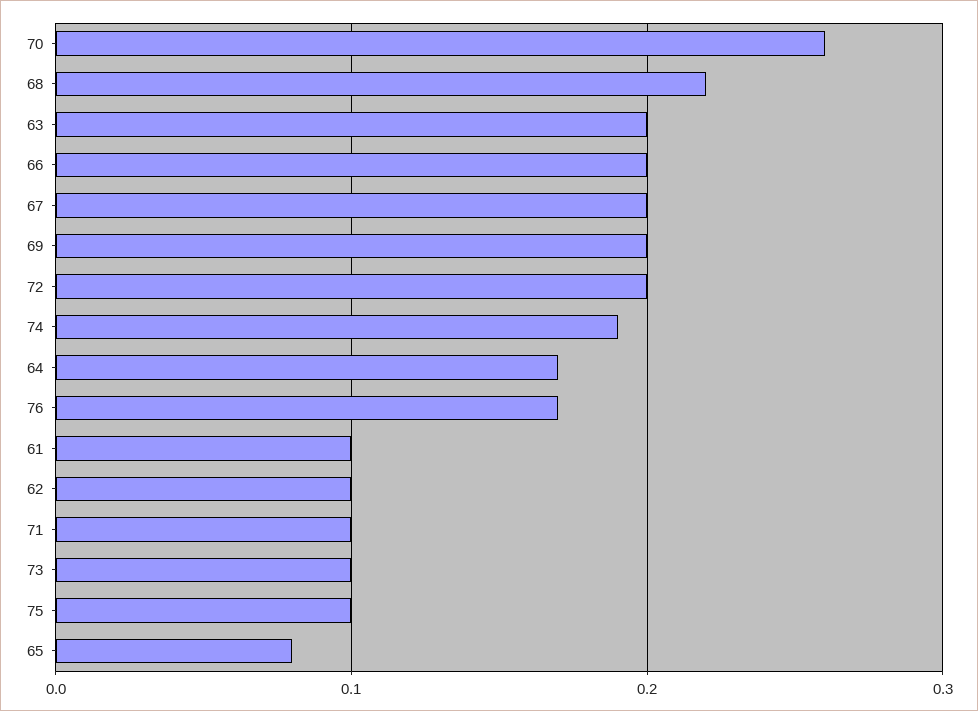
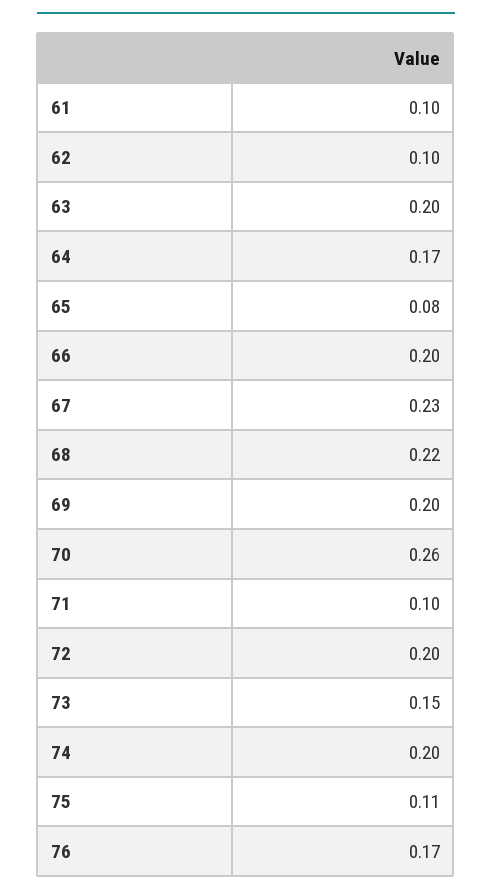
  {
    "70": 0.26,
    "68": 0.22,
    "63": 0.2,
    "66": 0.2,
-   "67": 0.2,
+   "67": 0.23,
    "69": 0.2,
    "72": 0.2,
-   "74": 0.19,
+   "74": 0.2,
    "64": 0.17,
    "76": 0.17,
    "61": 0.1,
    "62": 0.1,
    "71": 0.1,
-   "73": 0.1,
+   "73": 0.15,
-   "75": 0.1,
+   "75": 0.11,
    "65": 0.08
  }

